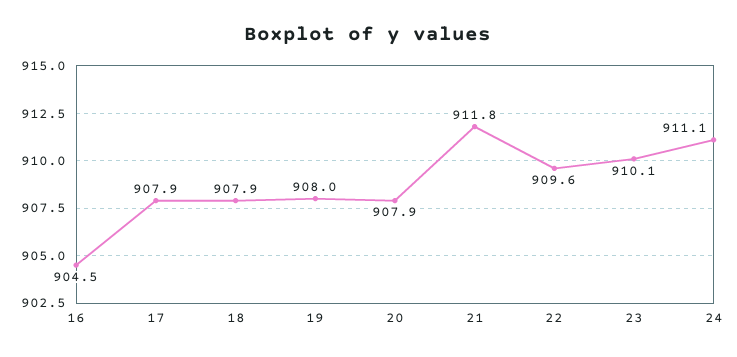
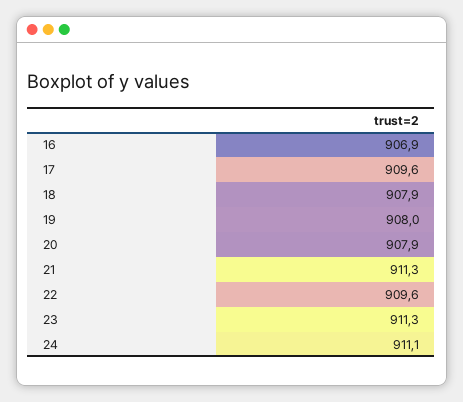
  {
-   "16": 904.5,
+   "16": 906.9,
-   "17": 907.9,
+   "17": 909.6,
    "18": 907.9,
    "19": 908,
    "20": 907.9,
-   "21": 911.8,
+   "21": 911.3,
    "22": 909.6,
-   "23": 910.1,
+   "23": 911.3,
    "24": 911.1
  }

